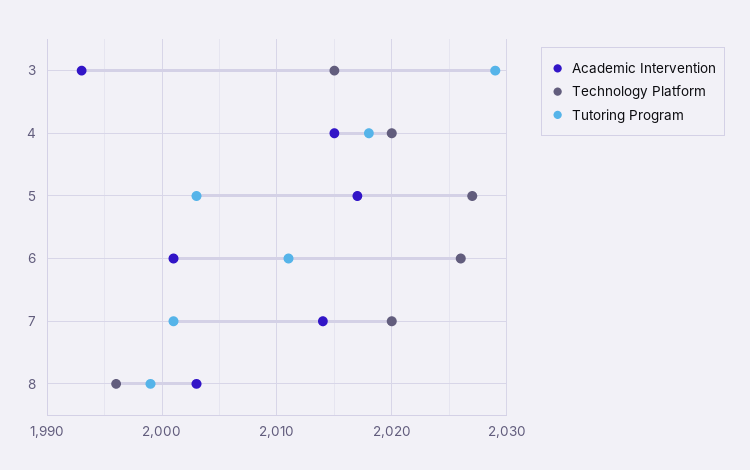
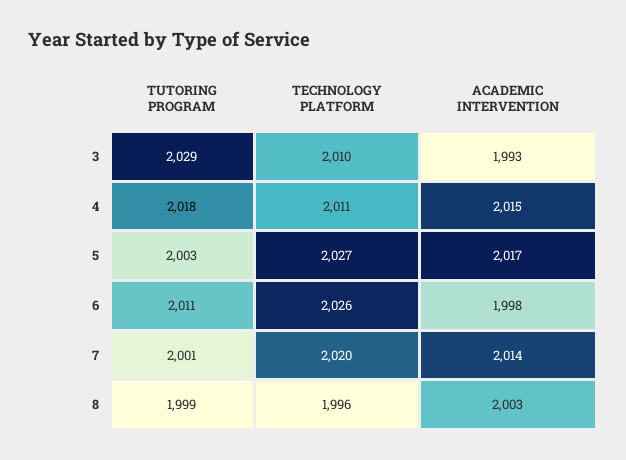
  {
    "Academic Intervention": {
      "3": 1993,
      "4": 2015,
      "5": 2017,
-     "6": 2001,
+     "6": 1998,
      "7": 2014,
      "8": 2003
    },
    "Technology Platform": {
-     "3": 2015,
+     "3": 2010,
-     "4": 2020,
+     "4": 2011,
      "5": 2027,
      "6": 2026,
      "7": 2020,
      "8": 1996
    },
    "Tutoring Program": {
      "3": 2029,
      "4": 2018,
      "5": 2003,
      "6": 2011,
      "7": 2001,
      "8": 1999
    }
  }

